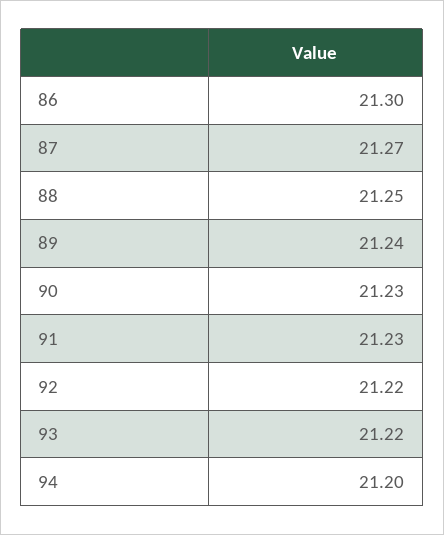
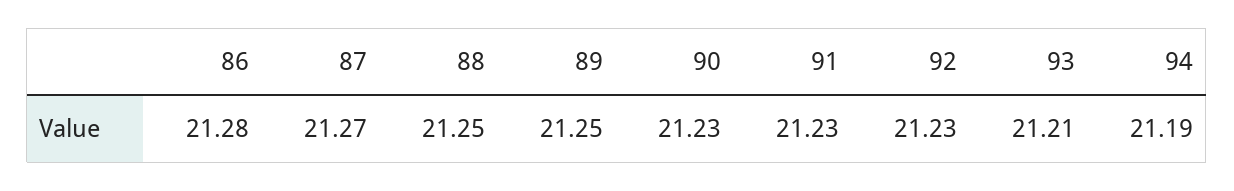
  {
-   "86": 21.3,
+   "86": 21.28,
    "87": 21.27,
    "88": 21.25,
-   "89": 21.24,
+   "89": 21.25,
    "90": 21.23,
    "91": 21.23,
-   "92": 21.22,
+   "92": 21.23,
-   "93": 21.22,
+   "93": 21.21,
-   "94": 21.2
+   "94": 21.19
  }

